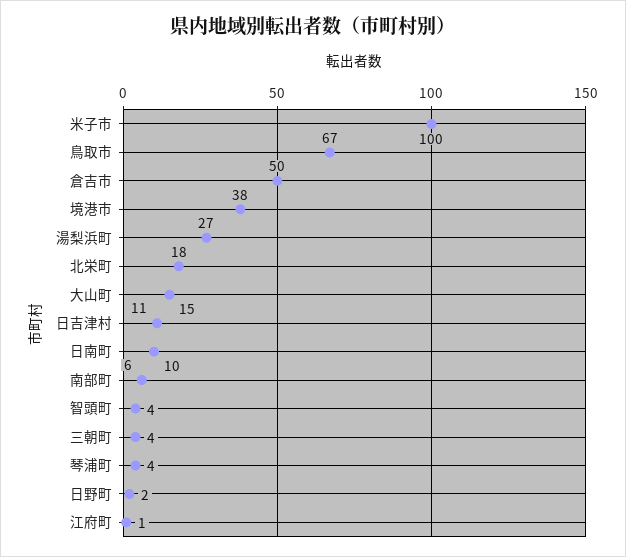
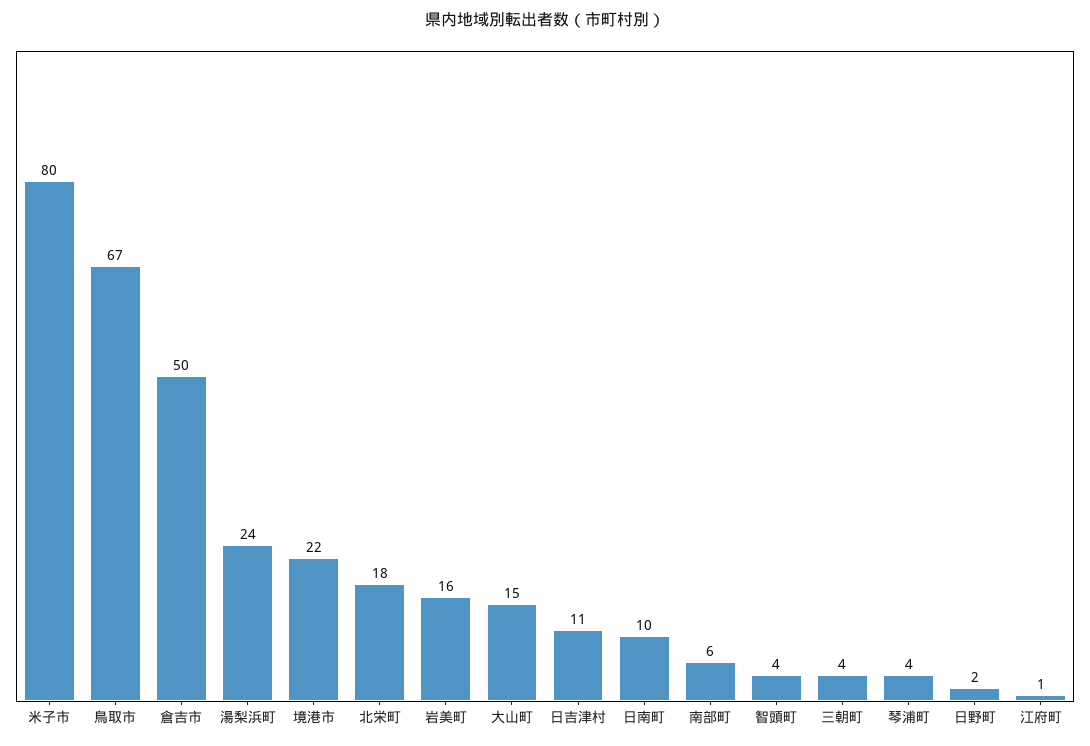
  {
-   "米子市": 100,
+   "米子市": 80,
    "鳥取市": 67,
    "倉吉市": 50,
-   "境港市": 38,
+   "境港市": 22,
-   "湯梨浜町": 27,
+   "湯梨浜町": 24,
    "北栄町": 18,
    "大山町": 15,
    "日吉津村": 11,
    "日南町": 10,
    "南部町": 6,
    "智頭町": 4,
    "三朝町": 4,
    "琴浦町": 4,
    "日野町": 2,
-   "江府町": 1
+   "江府町": 1,
+   "岩美町": 16
  }

